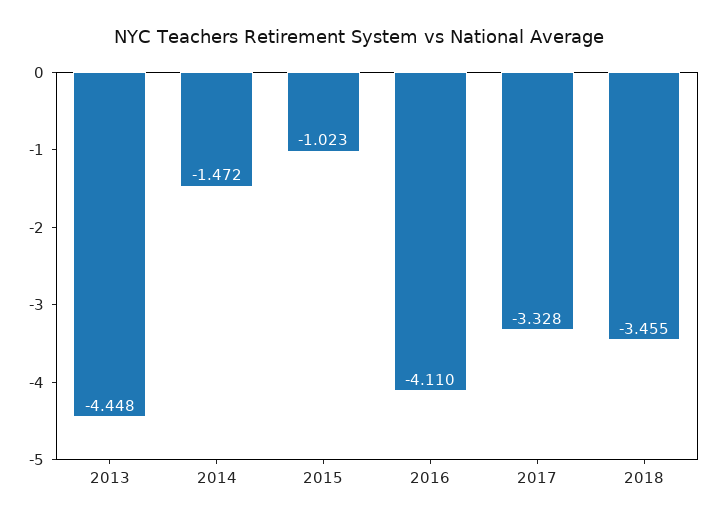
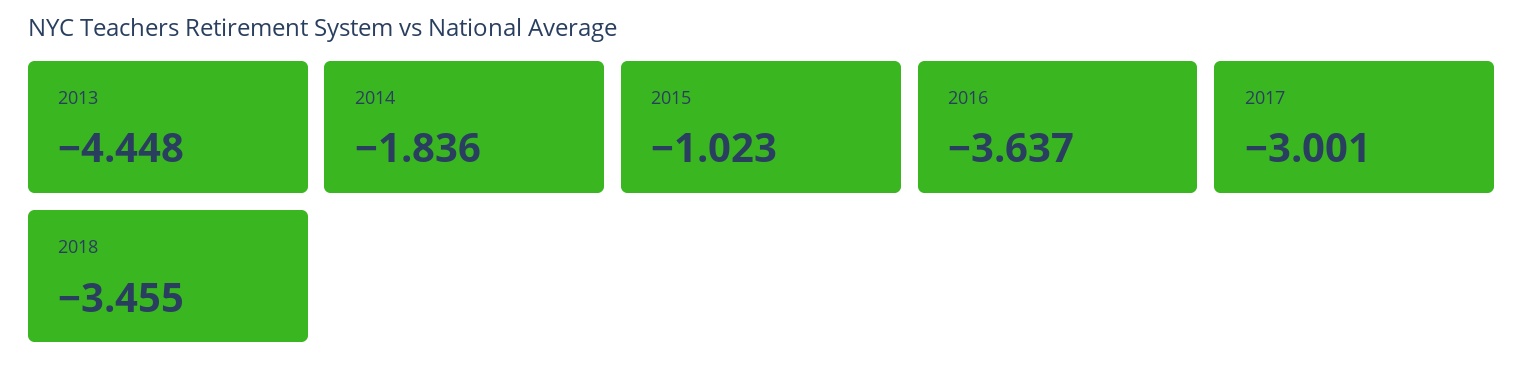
  {
    "2013": -4.448,
-   "2014": -1.472,
+   "2014": -1.836,
    "2015": -1.023,
-   "2016": -4.11,
+   "2016": -3.637,
-   "2017": -3.328,
+   "2017": -3.001,
    "2018": -3.455
  }

